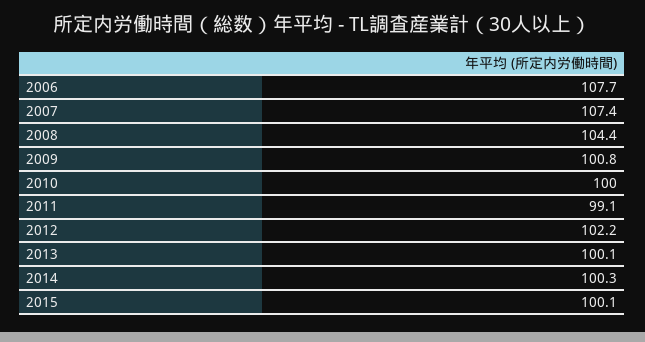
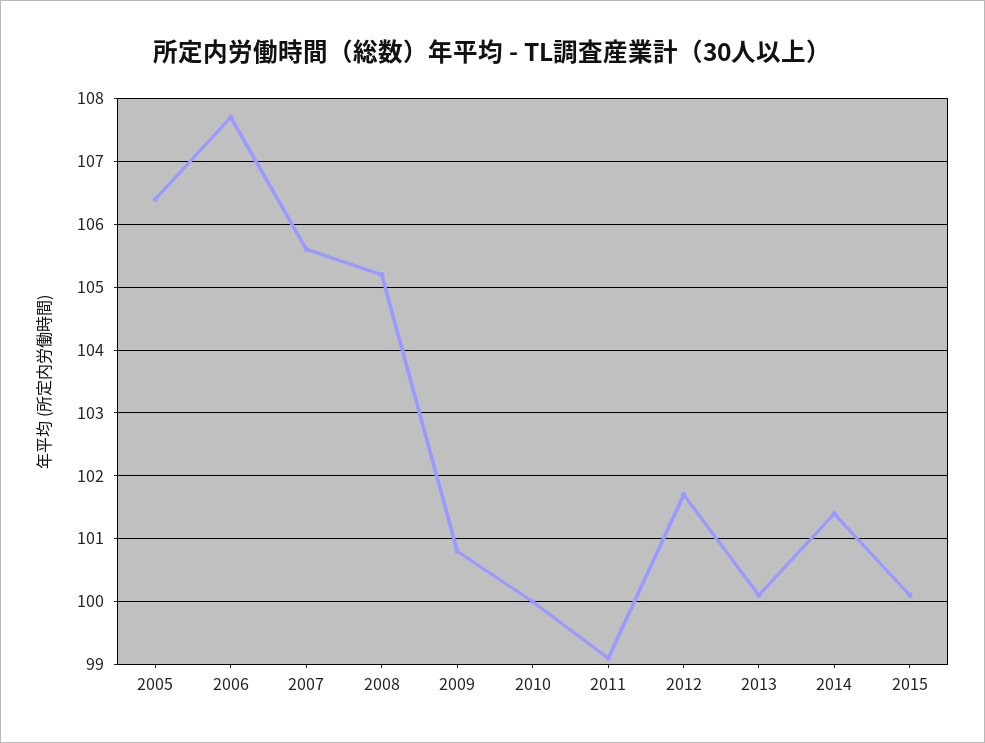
  {
    "2006": 107.7,
-   "2007": 107.4,
+   "2007": 105.6,
-   "2008": 104.4,
+   "2008": 105.2,
    "2009": 100.8,
    "2010": 100,
    "2011": 99.1,
-   "2012": 102.2,
+   "2012": 101.7,
    "2013": 100.1,
-   "2014": 100.3,
+   "2014": 101.4,
-   "2015": 100.1
+   "2015": 100.1,
+   "2005": 106.4
  }

